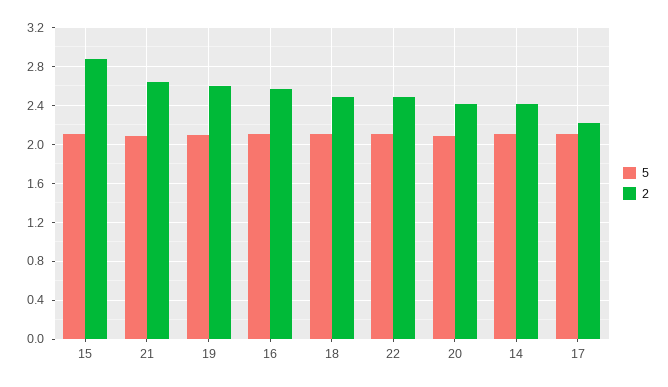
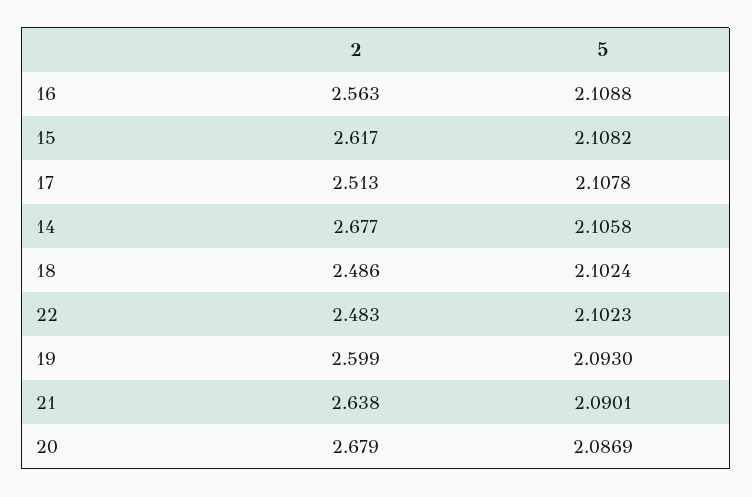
  {
    "5": {
      "15": 2.1082,
      "21": 2.0901,
      "19": 2.093,
      "16": 2.1088,
      "18": 2.1024,
      "22": 2.1023,
      "20": 2.0869,
      "14": 2.1058,
      "17": 2.1078
    },
    "2": {
-     "15": 2.9,
+     "15": 2.617,
      "21": 2.638,
      "19": 2.599,
      "16": 2.563,
      "18": 2.486,
      "22": 2.483,
-     "20": 2.4,
+     "20": 2.679,
-     "14": 2.4,
+     "14": 2.677,
-     "17": 2.2
+     "17": 2.513
    }
  }

